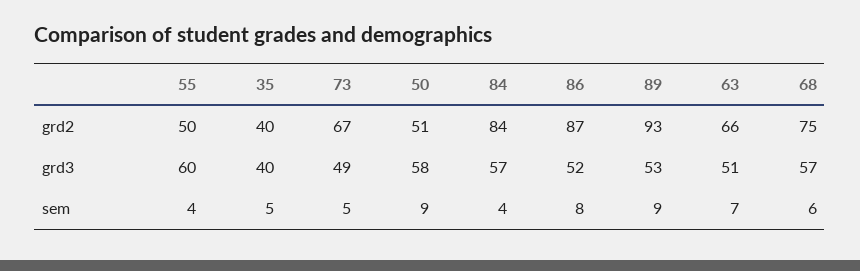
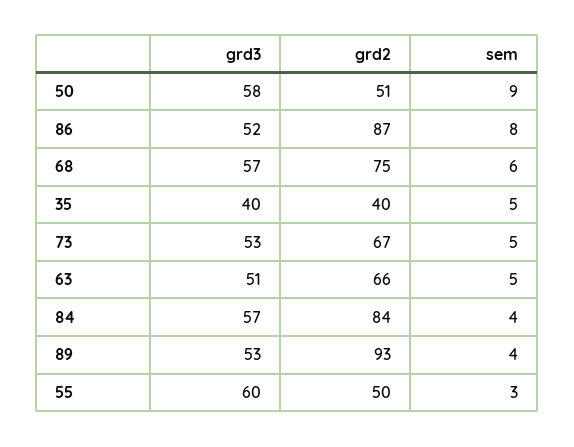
  {
    "55": {
      "grd2": 50,
      "grd3": 60,
-     "sem": 4
+     "sem": 3
    },
    "35": {
      "grd2": 40,
      "grd3": 40,
      "sem": 5
    },
    "73": {
      "grd2": 67,
-     "grd3": 49,
+     "grd3": 53,
      "sem": 5
    },
    "50": {
      "grd2": 51,
      "grd3": 58,
      "sem": 9
    },
    "84": {
      "grd2": 84,
      "grd3": 57,
      "sem": 4
    },
    "86": {
      "grd2": 87,
      "grd3": 52,
      "sem": 8
    },
    "89": {
      "grd2": 93,
      "grd3": 53,
-     "sem": 9
+     "sem": 4
    },
    "63": {
      "grd2": 66,
      "grd3": 51,
-     "sem": 7
+     "sem": 5
    },
    "68": {
      "grd2": 75,
      "grd3": 57,
      "sem": 6
    }
  }

